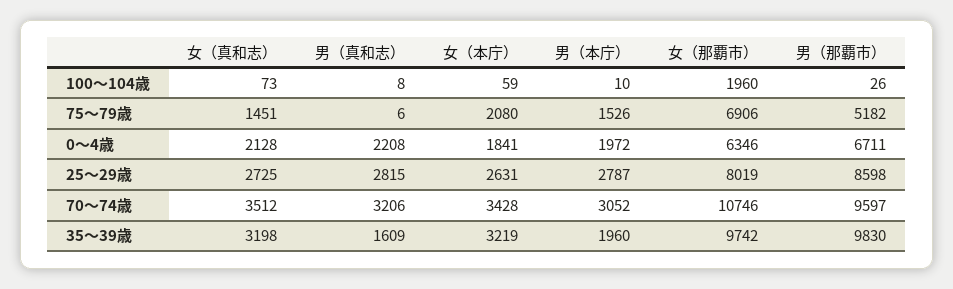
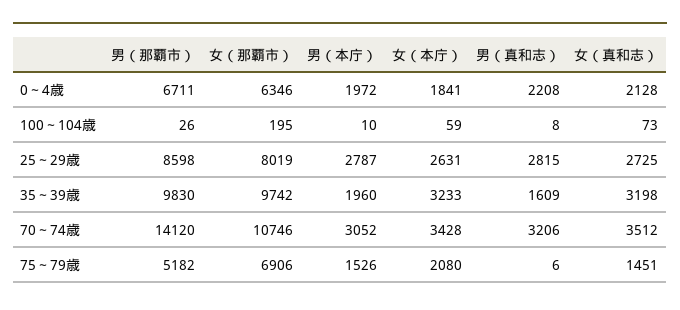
  {
    "女（真和志）": {
      "100～104歳": 73,
      "75～79歳": 1451,
      "0～4歳": 2128,
      "25～29歳": 2725,
      "70～74歳": 3512,
      "35～39歳": 3198
    },
    "男（真和志）": {
      "100～104歳": 8,
      "75～79歳": 6,
      "0～4歳": 2208,
      "25～29歳": 2815,
      "70～74歳": 3206,
      "35～39歳": 1609
    },
    "女（本庁）": {
      "100～104歳": 59,
      "75～79歳": 2080,
      "0～4歳": 1841,
      "25～29歳": 2631,
      "70～74歳": 3428,
-     "35～39歳": 3219
+     "35～39歳": 3233
    },
    "男（本庁）": {
      "100～104歳": 10,
      "75～79歳": 1526,
      "0～4歳": 1972,
      "25～29歳": 2787,
      "70～74歳": 3052,
      "35～39歳": 1960
    },
    "女（那覇市）": {
-     "100～104歳": 1960,
+     "100～104歳": 195,
      "75～79歳": 6906,
      "0～4歳": 6346,
      "25～29歳": 8019,
      "70～74歳": 10746,
      "35～39歳": 9742
    },
    "男（那覇市）": {
      "100～104歳": 26,
      "75～79歳": 5182,
      "0～4歳": 6711,
      "25～29歳": 8598,
-     "70～74歳": 9597,
+     "70～74歳": 14120,
      "35～39歳": 9830
    }
  }

